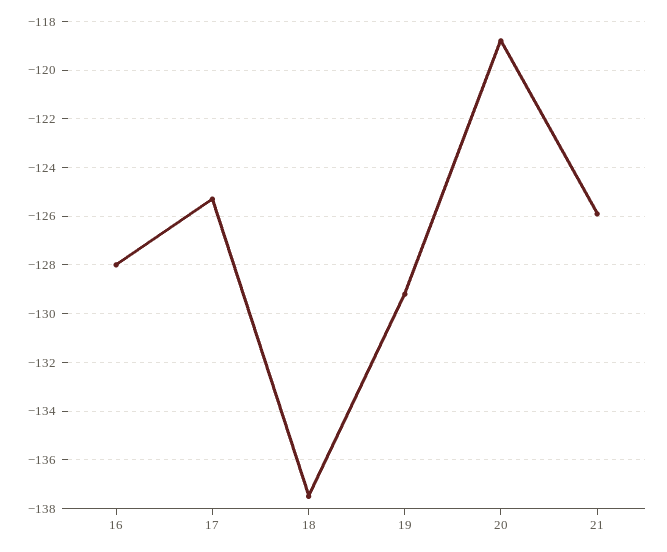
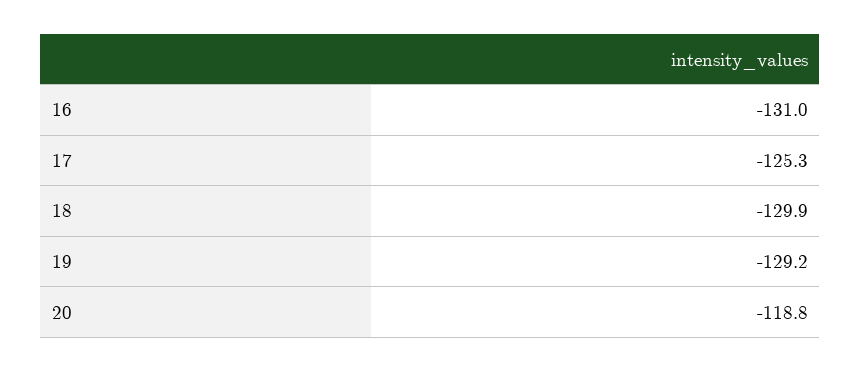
  {
-   "16": -128,
+   "16": -131,
    "17": -125.3,
-   "18": -137.5,
+   "18": -129.9,
    "19": -129.2,
-   "20": -118.8,
+   "20": -118.8
-   "21": -126
  }

